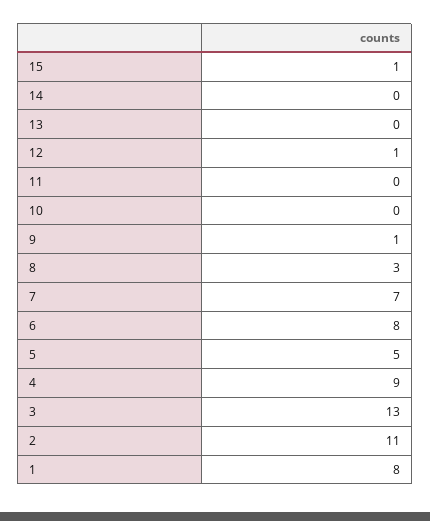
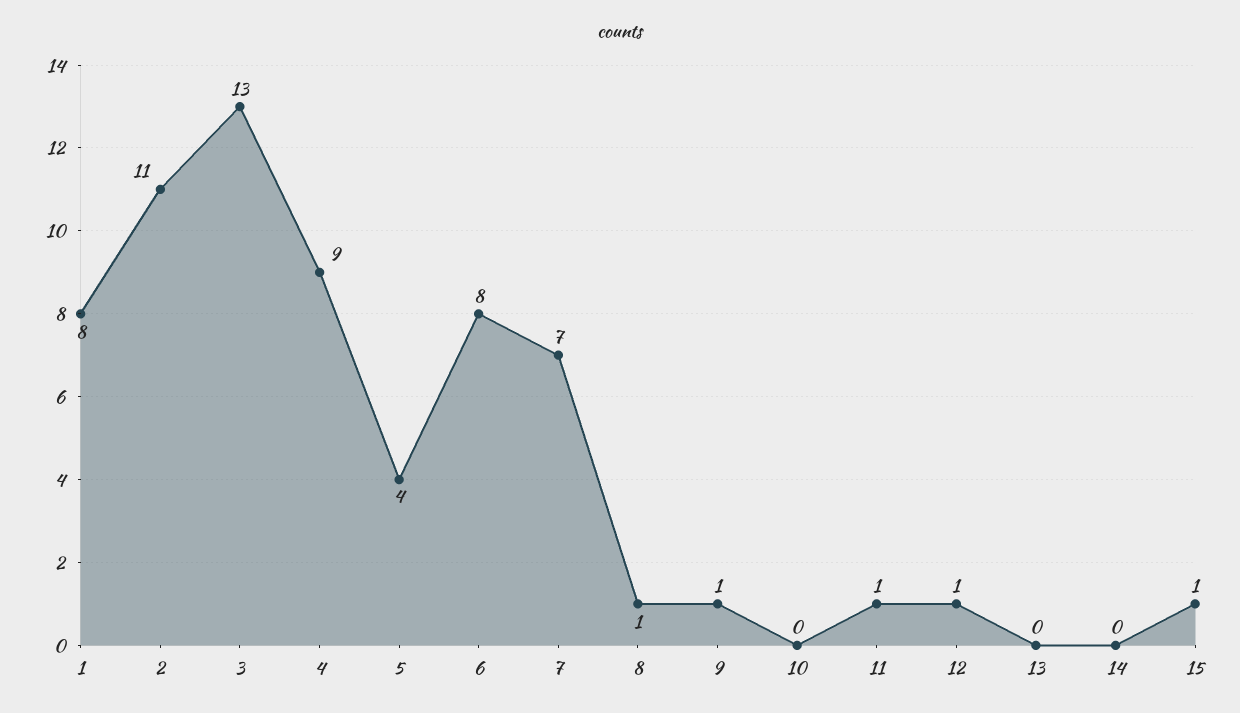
  {
    "15": 1,
    "14": 0,
    "13": 0,
    "12": 1,
-   "11": 0,
+   "11": 1,
    "10": 0,
    "9": 1,
-   "8": 3,
+   "8": 1,
    "7": 7,
    "6": 8,
-   "5": 5,
+   "5": 4,
    "4": 9,
    "3": 13,
    "2": 11,
    "1": 8
  }

